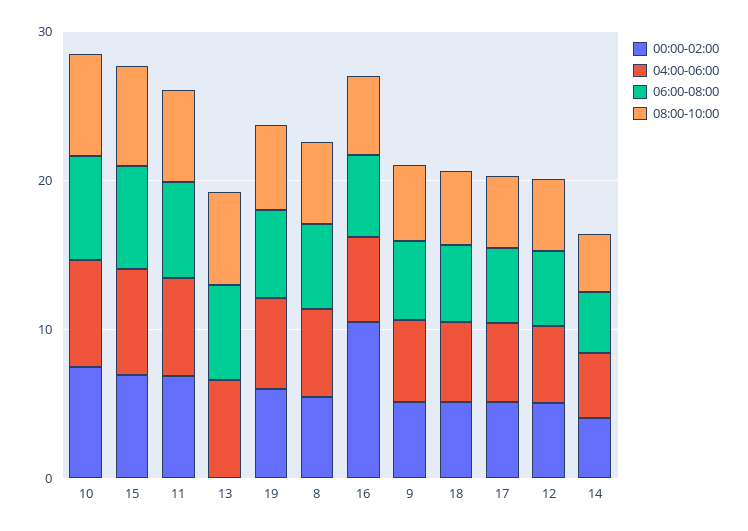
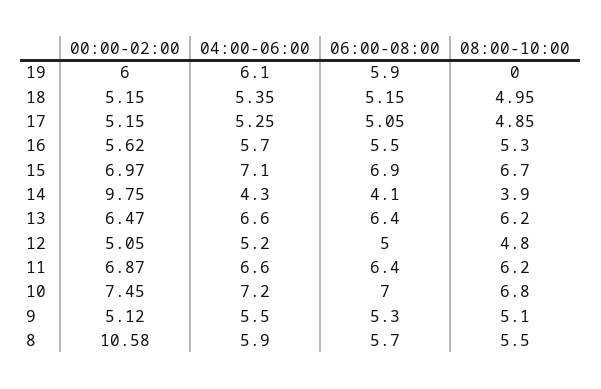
  {
    "00:00-02:00": {
      "10": 7.45,
      "15": 6.97,
      "11": 6.87,
-     "13": 0,
+     "13": 6.47,
      "19": 6,
-     "8": 6,
+     "8": 10.58,
-     "16": 10,
+     "16": 5.62,
      "9": 5.12,
      "18": 5.15,
      "17": 5.15,
      "12": 5.05,
-     "14": 4
+     "14": 9.75
    },
    "04:00-06:00": {
      "10": 7.2,
      "15": 7.1,
      "11": 6.6,
      "13": 6.6,
      "19": 6.1,
      "8": 5.9,
      "16": 5.7,
      "9": 5.5,
      "18": 5.35,
      "17": 5.25,
      "12": 5.2,
      "14": 4.3
    },
    "06:00-08:00": {
      "10": 7,
      "15": 6.9,
      "11": 6.4,
      "13": 6.4,
      "19": 5.9,
      "8": 5.7,
      "16": 5.5,
      "9": 5.3,
      "18": 5.15,
      "17": 5.05,
      "12": 5,
      "14": 4.1
    },
    "08:00-10:00": {
      "10": 6.8,
      "15": 6.7,
      "11": 6.2,
      "13": 6.2,
-     "19": 6,
+     "19": 0,
      "8": 5.5,
      "16": 5.3,
      "9": 5.1,
      "18": 4.95,
      "17": 4.85,
      "12": 4.8,
      "14": 3.9
    }
  }

